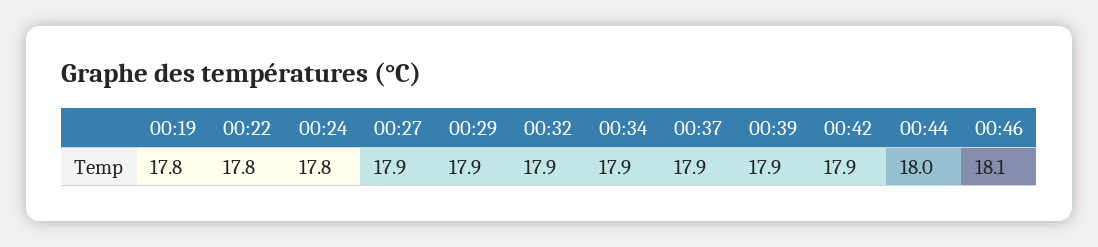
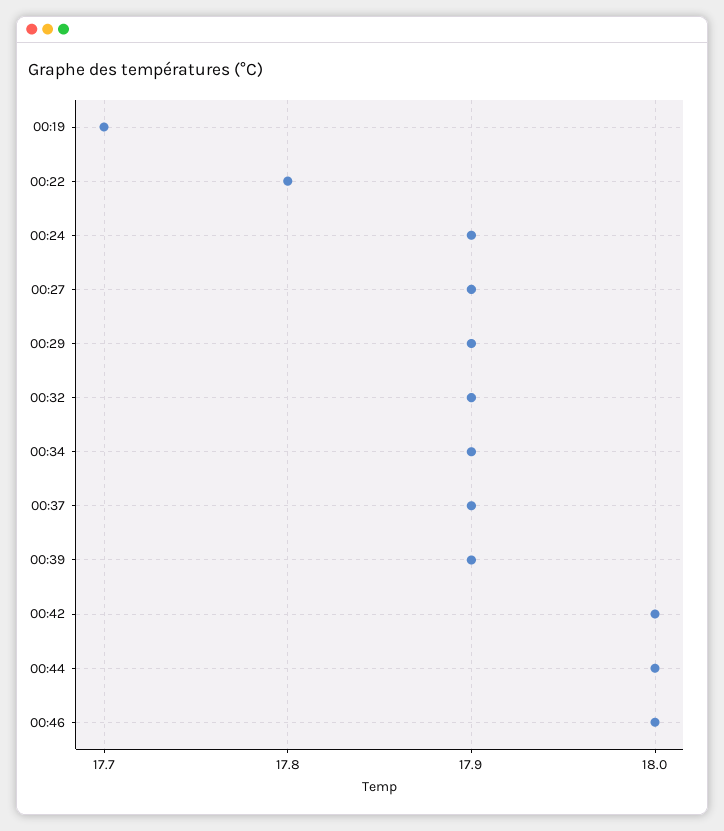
  {
-   "00:19": 17.8,
+   "00:19": 17.7,
    "00:22": 17.8,
-   "00:24": 17.8,
+   "00:24": 17.9,
    "00:27": 17.9,
    "00:29": 17.9,
    "00:32": 17.9,
    "00:34": 17.9,
    "00:37": 17.9,
    "00:39": 17.9,
-   "00:42": 17.9,
+   "00:42": 18,
    "00:44": 18,
-   "00:46": 18.1
+   "00:46": 18
  }

